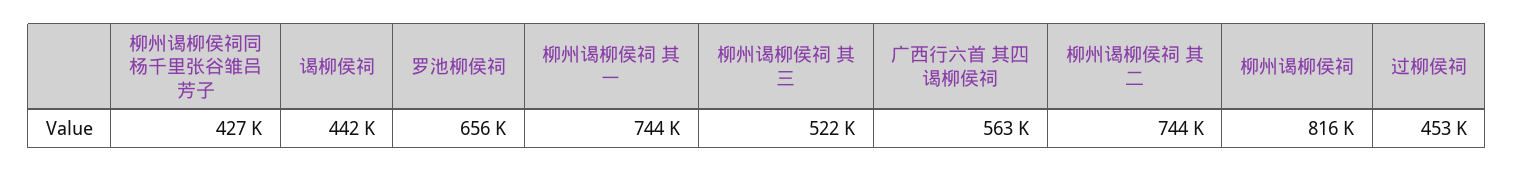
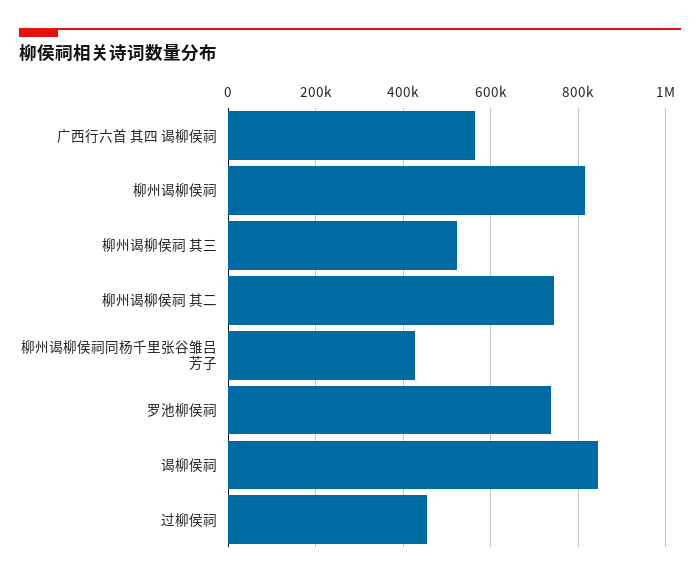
  {
    "柳州谒柳侯祠同杨千里张谷雏吕芳子": 427000,
-   "谒柳侯祠": 442000,
+   "谒柳侯祠": 840000,
-   "罗池柳侯祠": 656000,
+   "罗池柳侯祠": 740000,
-   "柳州谒柳侯祠 其一": 744000,
    "柳州谒柳侯祠 其三": 522000,
    "广西行六首 其四 谒柳侯祠": 563000,
    "柳州谒柳侯祠 其二": 744000,
    "柳州谒柳侯祠": 816000,
    "过柳侯祠": 453000
  }

